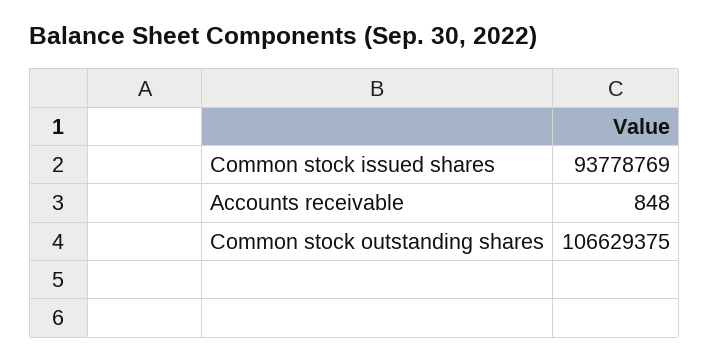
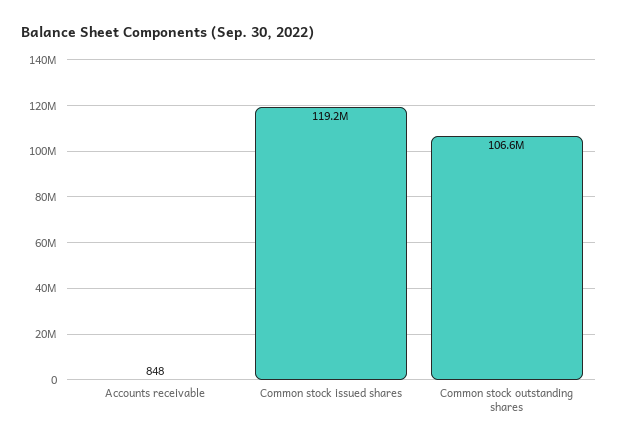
  {
-   "Common stock issued shares": 93778769,
+   "Common stock issued shares": 119200000,
    "Accounts receivable": 848,
    "Common stock outstanding shares": 106629375
  }

